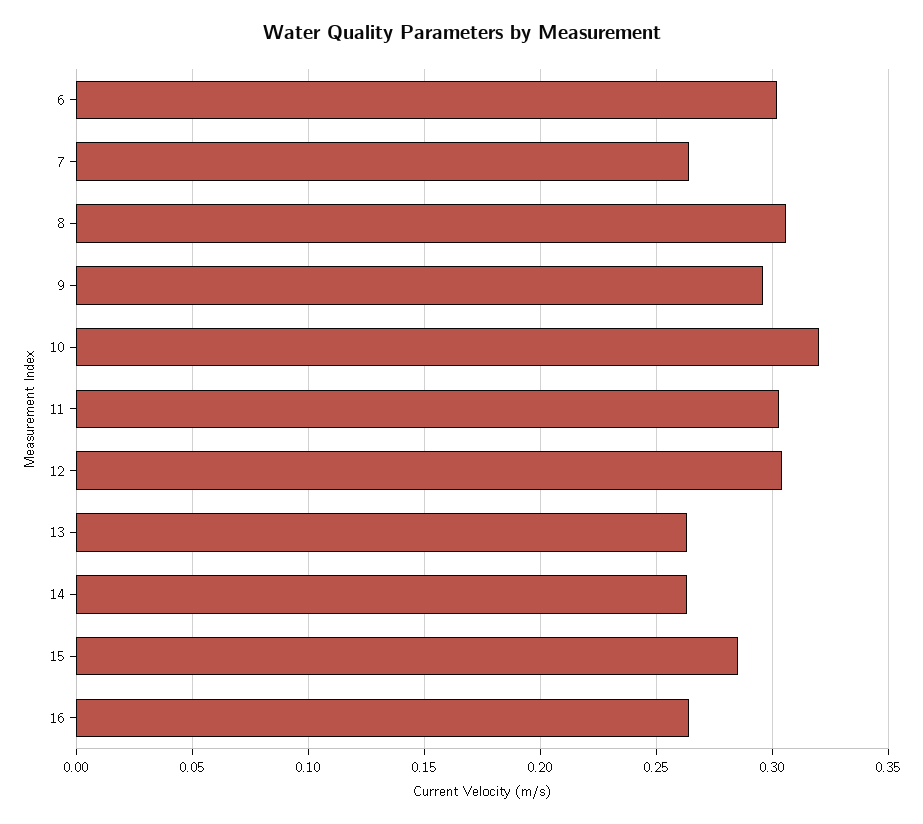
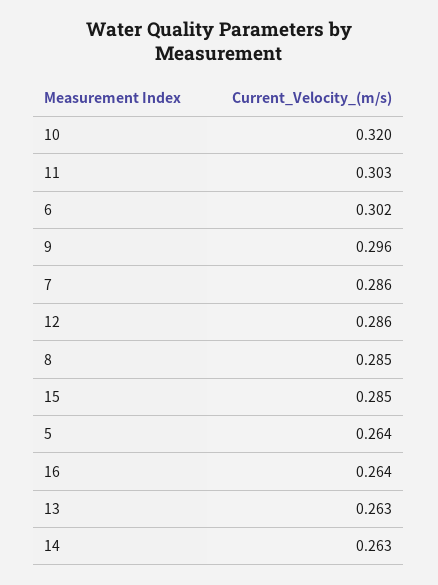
  {
    "6": 0.302,
-   "7": 0.265,
+   "7": 0.286,
-   "8": 0.305,
+   "8": 0.285,
    "9": 0.296,
    "10": 0.32,
    "11": 0.303,
-   "12": 0.305,
+   "12": 0.286,
    "13": 0.263,
    "14": 0.263,
    "15": 0.285,
-   "16": 0.264
+   "16": 0.264,
+   "5": 0.264
  }

